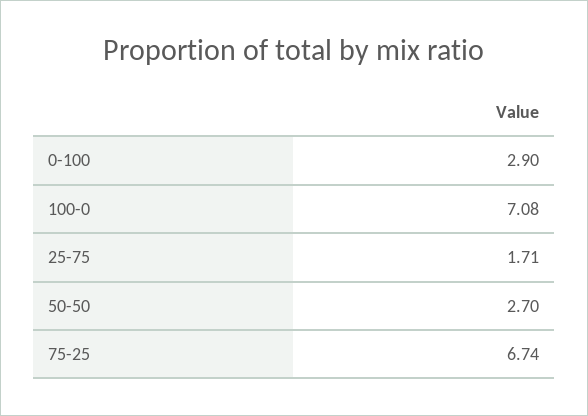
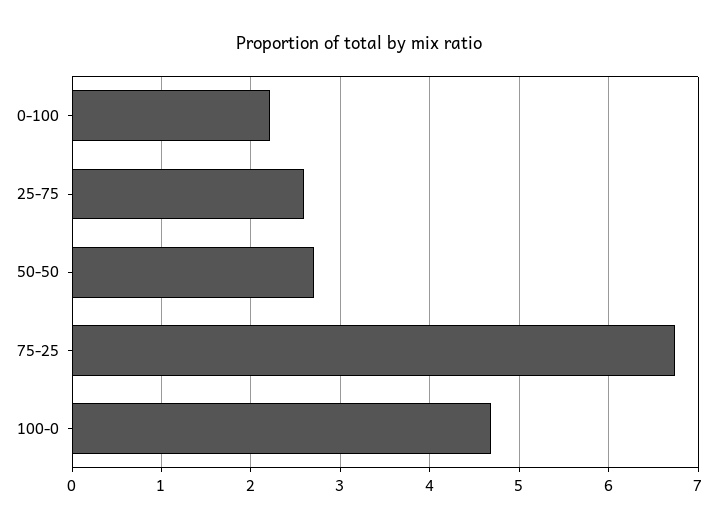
  {
-   "0-100": 2.9,
+   "0-100": 2.2,
-   "100-0": 7.08,
+   "100-0": 4.7,
-   "25-75": 1.71,
+   "25-75": 2.6,
    "50-50": 2.7,
    "75-25": 6.74
  }

